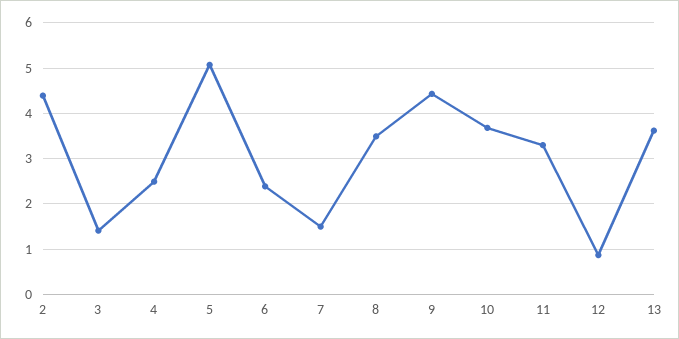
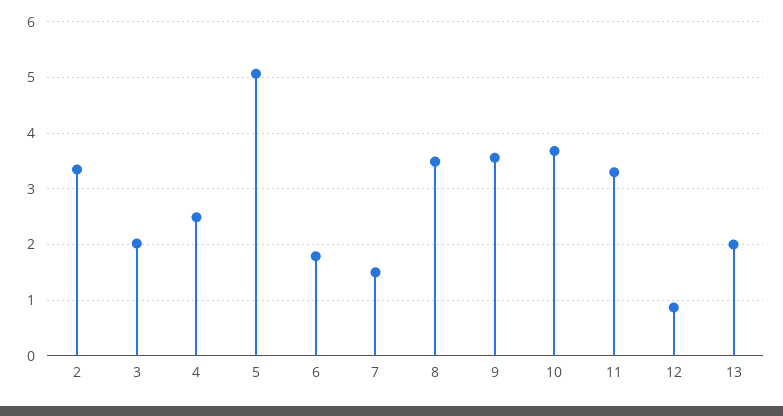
  {
-   "2": 4.4,
+   "2": 3.4,
-   "3": 1.4,
+   "3": 2,
    "4": 2.4,
    "5": 5,
-   "6": 2.4,
+   "6": 1.8,
    "7": 1.6,
    "8": 3.4,
-   "9": 4.4,
+   "9": 3.6,
    "10": 3.6,
    "11": 3.4,
    "12": 0.8,
-   "13": 3.6
+   "13": 2
  }

